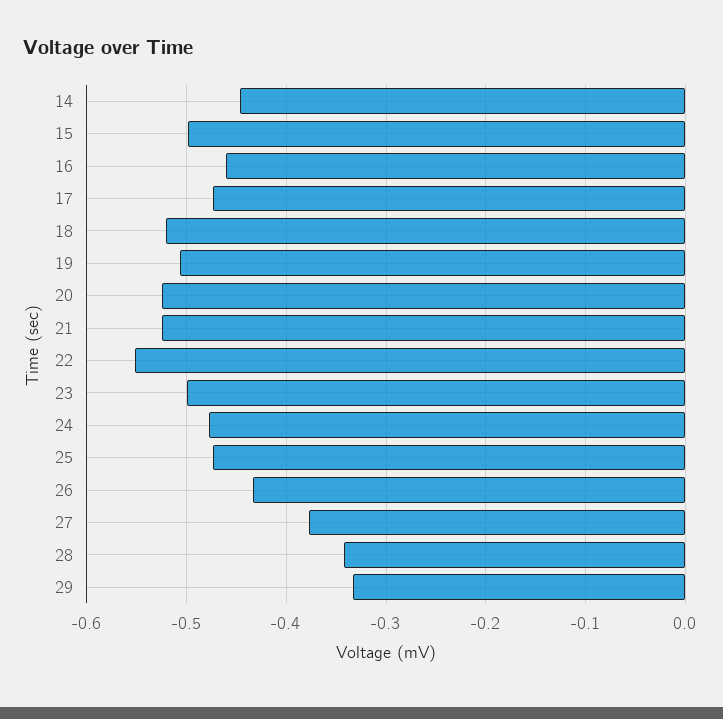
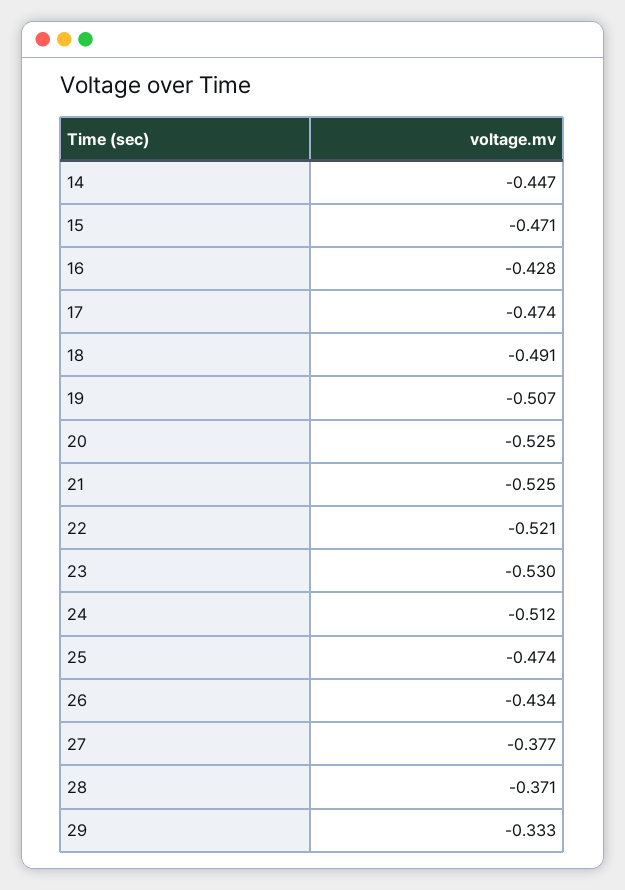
  {
    "14": -0.447,
-   "15": -0.5,
+   "15": -0.471,
-   "16": -0.46,
+   "16": -0.428,
    "17": -0.474,
-   "18": -0.52,
+   "18": -0.491,
    "19": -0.507,
    "20": -0.525,
    "21": -0.525,
-   "22": -0.55,
+   "22": -0.521,
-   "23": -0.5,
+   "23": -0.53,
-   "24": -0.48,
+   "24": -0.512,
    "25": -0.474,
    "26": -0.434,
    "27": -0.377,
-   "28": -0.34,
+   "28": -0.371,
    "29": -0.333
  }

